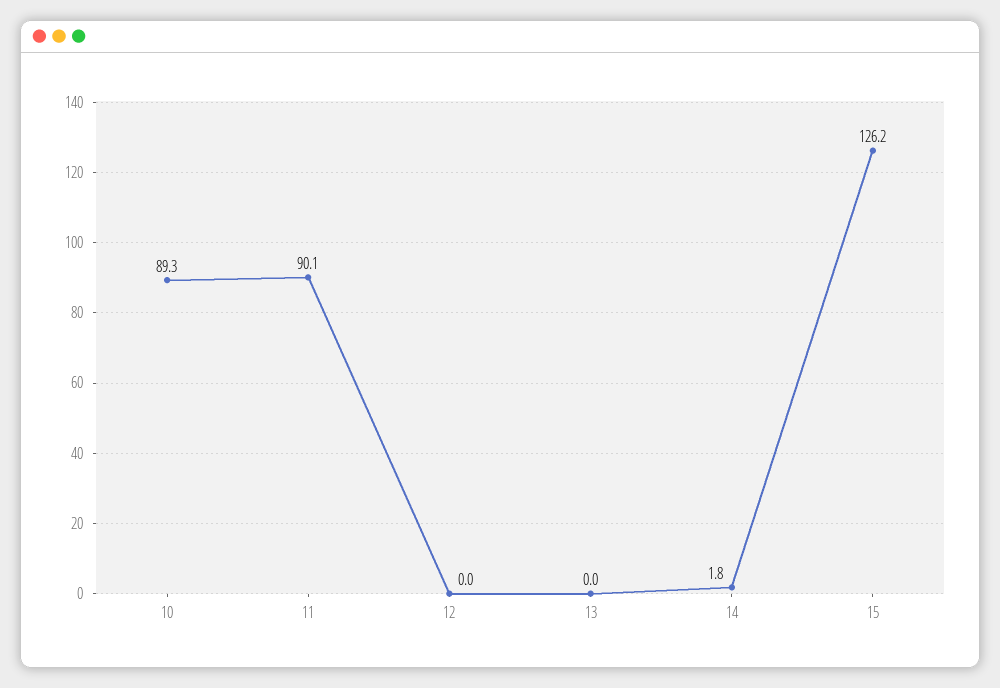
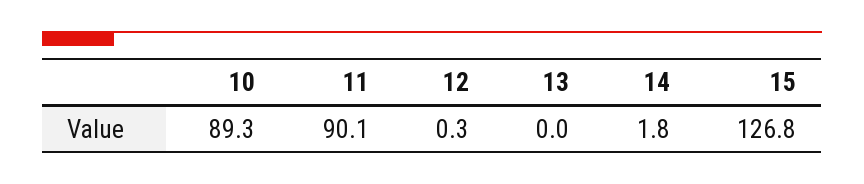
  {
    "10": 89.3,
    "11": 90.1,
-   "12": 0,
+   "12": 0.3,
    "13": 0,
    "14": 1.8,
-   "15": 126.2
+   "15": 126.8
  }

